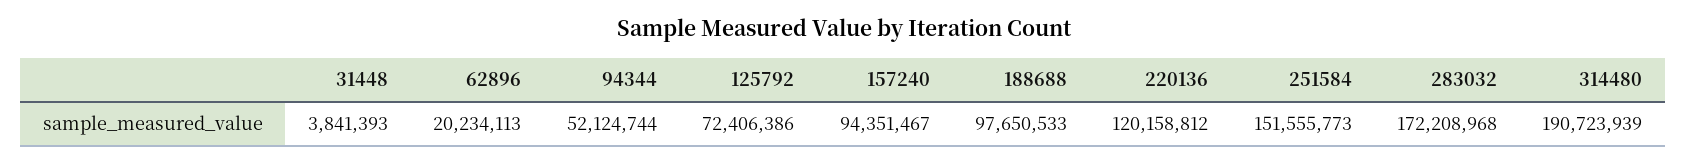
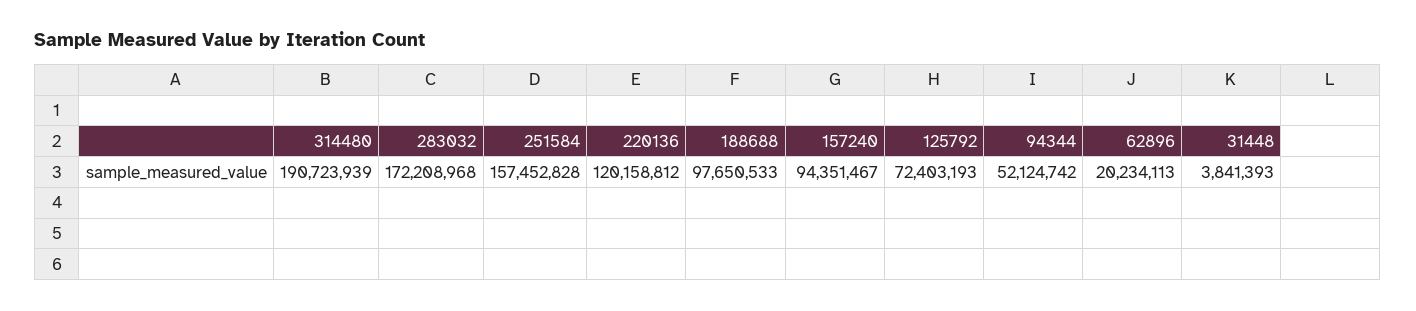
  {
    "31448": 3841393,
    "62896": 20234113,
-   "94344": 52124744,
+   "94344": 52124742,
-   "125792": 72406386,
+   "125792": 72403193,
    "157240": 94351467,
    "188688": 97650533,
    "220136": 120158812,
-   "251584": 151555773,
+   "251584": 157452828,
    "283032": 172208968,
    "314480": 190723939
  }

